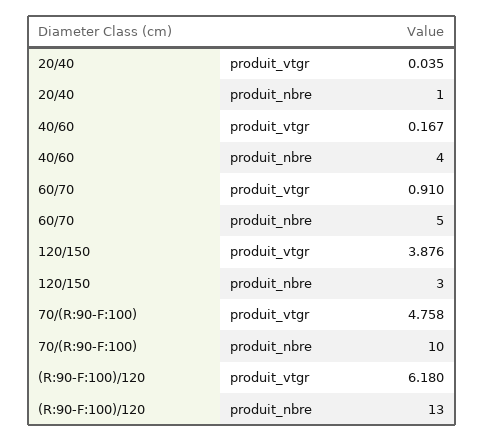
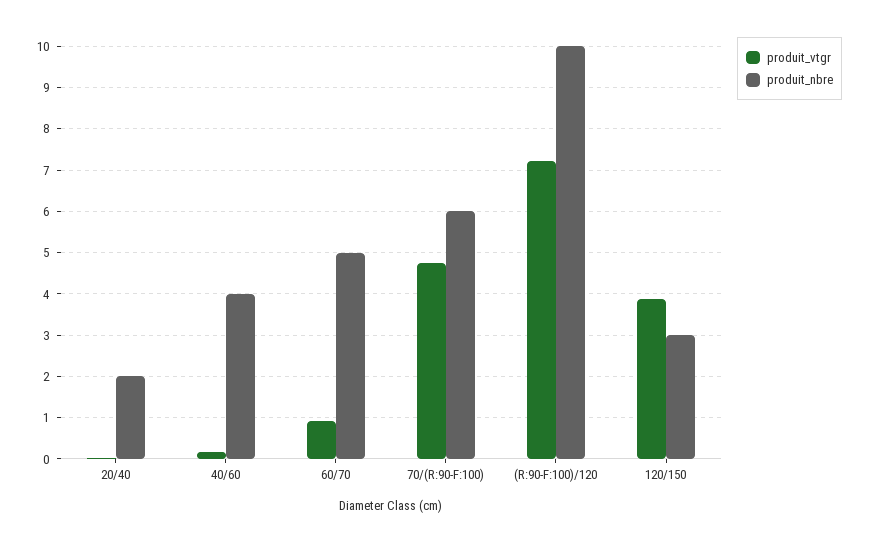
  {
    "produit_vtgr": {
      "20/40": 0.035,
      "40/60": 0.167,
      "60/70": 0.91,
      "120/150": 3.876,
      "70/(R:90-F:100)": 4.758,
-     "(R:90-F:100)/120": 6.18
+     "(R:90-F:100)/120": 7.2
    },
    "produit_nbre": {
-     "20/40": 1,
+     "20/40": 2,
      "40/60": 4,
      "60/70": 5,
      "120/150": 3,
-     "70/(R:90-F:100)": 10,
+     "70/(R:90-F:100)": 6,
-     "(R:90-F:100)/120": 13
+     "(R:90-F:100)/120": 10
    }
  }

